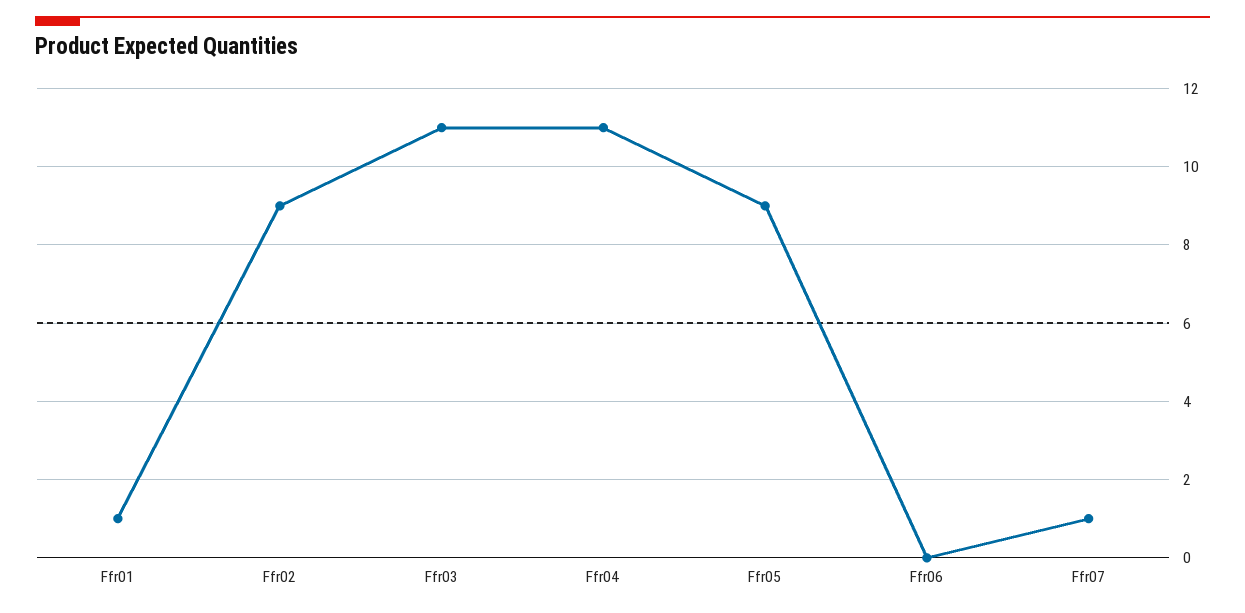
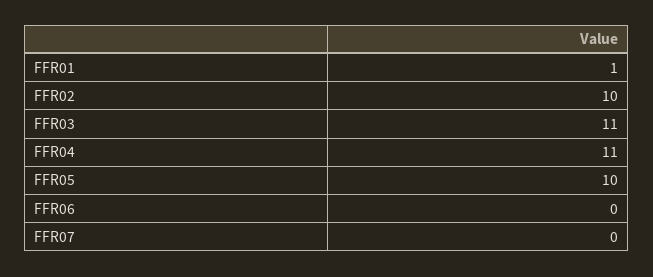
  {
    "Ffr01": 1,
-   "Ffr02": 9,
+   "Ffr02": 10,
    "Ffr03": 11,
    "Ffr04": 11,
-   "Ffr05": 9,
+   "Ffr05": 10,
    "Ffr06": 0,
-   "Ffr07": 1
+   "Ffr07": 0
  }

